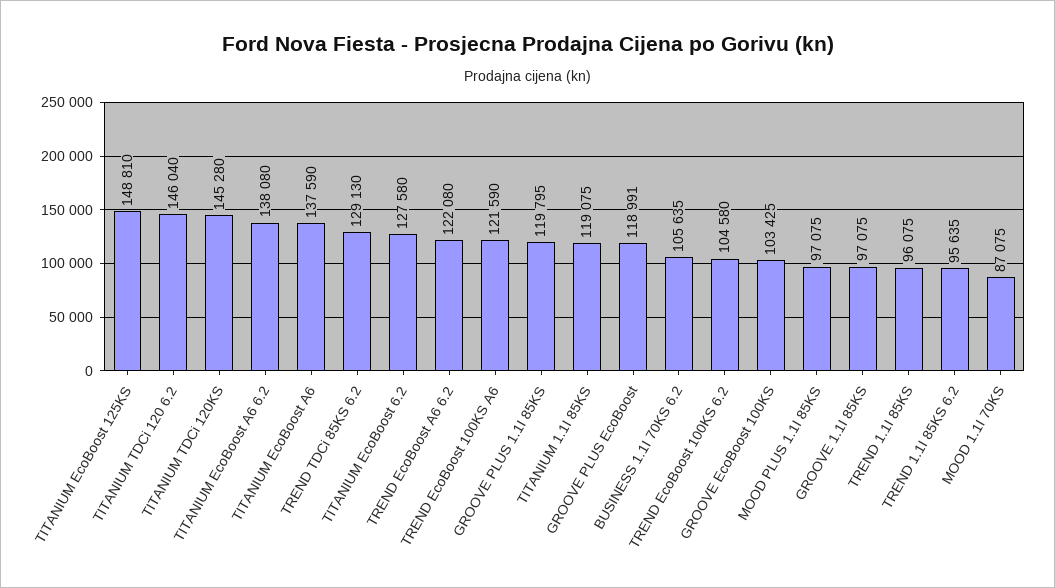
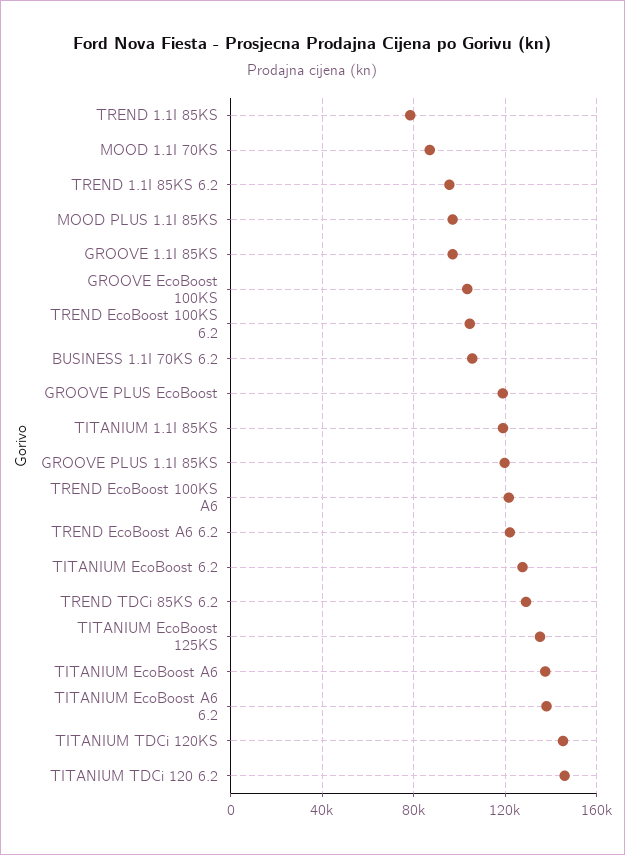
  {
-   "TITANIUM EcoBoost 125KS": 148810,
+   "TITANIUM EcoBoost 125KS": 135000,
    "TITANIUM TDCi 120 6.2": 146040,
    "TITANIUM TDCi 120KS": 145280,
    "TITANIUM EcoBoost A6 6.2": 138080,
    "TITANIUM EcoBoost A6": 137590,
    "TREND TDCi 85KS 6.2": 129130,
    "TITANIUM EcoBoost 6.2": 127580,
    "TREND EcoBoost A6 6.2": 122080,
    "TREND EcoBoost 100KS A6": 121590,
    "GROOVE PLUS 1.1I 85KS": 119795,
    "TITANIUM 1.1I 85KS": 119075,
    "GROOVE PLUS EcoBoost": 118991,
    "BUSINESS 1.1I 70KS 6.2": 105635,
    "TREND EcoBoost 100KS 6.2": 104580,
    "GROOVE EcoBoost 100KS": 103425,
    "MOOD PLUS 1.1I 85KS": 97075,
    "GROOVE 1.1I 85KS": 97075,
-   "TREND 1.1I 85KS": 96075,
+   "TREND 1.1I 85KS": 80000,
    "TREND 1.1I 85KS 6.2": 95635,
    "MOOD 1.1I 70KS": 87075
  }

